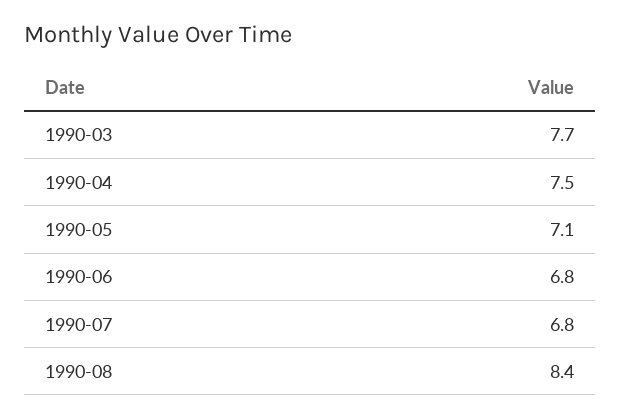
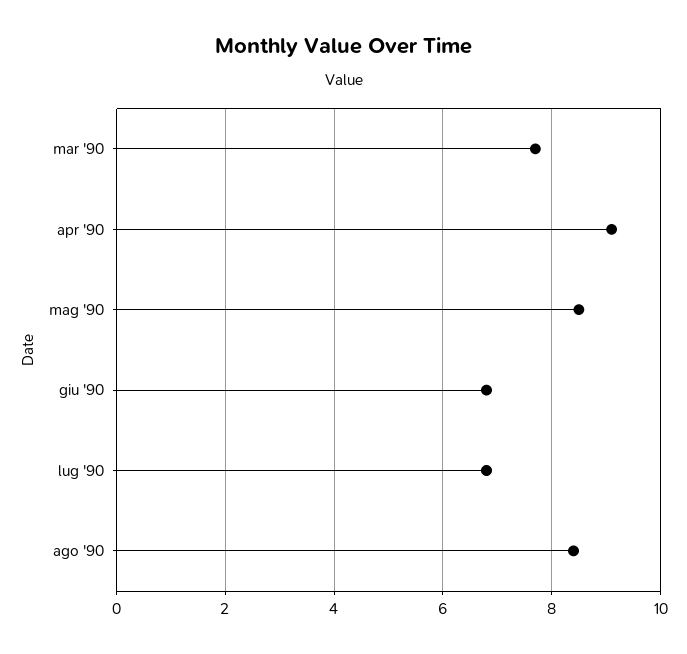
  {
    "1990-03": 7.7,
-   "1990-04": 7.5,
+   "1990-04": 9,
-   "1990-05": 7.1,
+   "1990-05": 8.5,
    "1990-06": 6.8,
    "1990-07": 6.8,
    "1990-08": 8.4
  }

